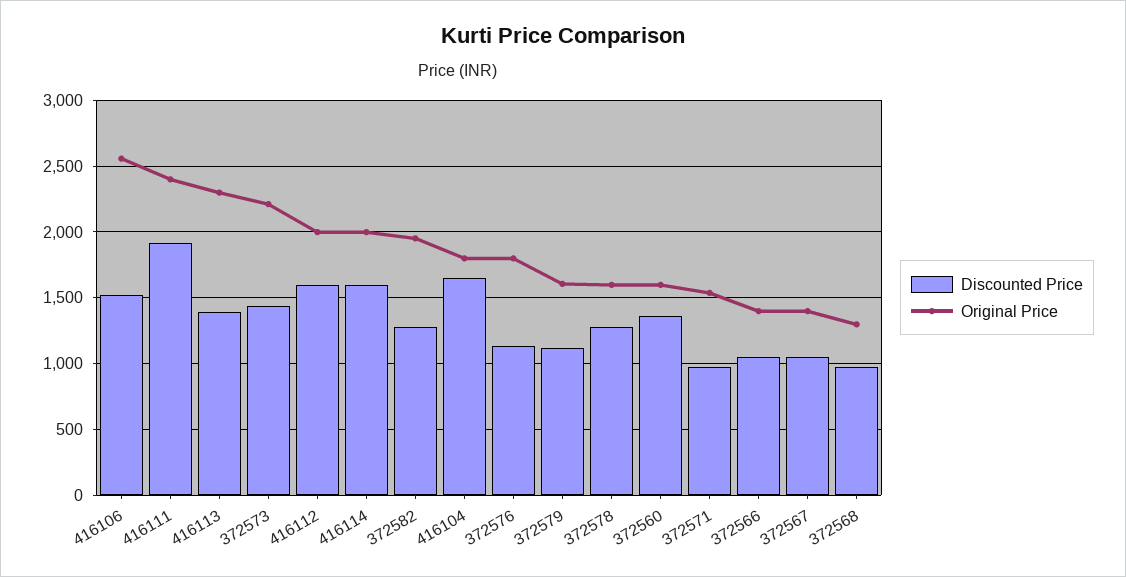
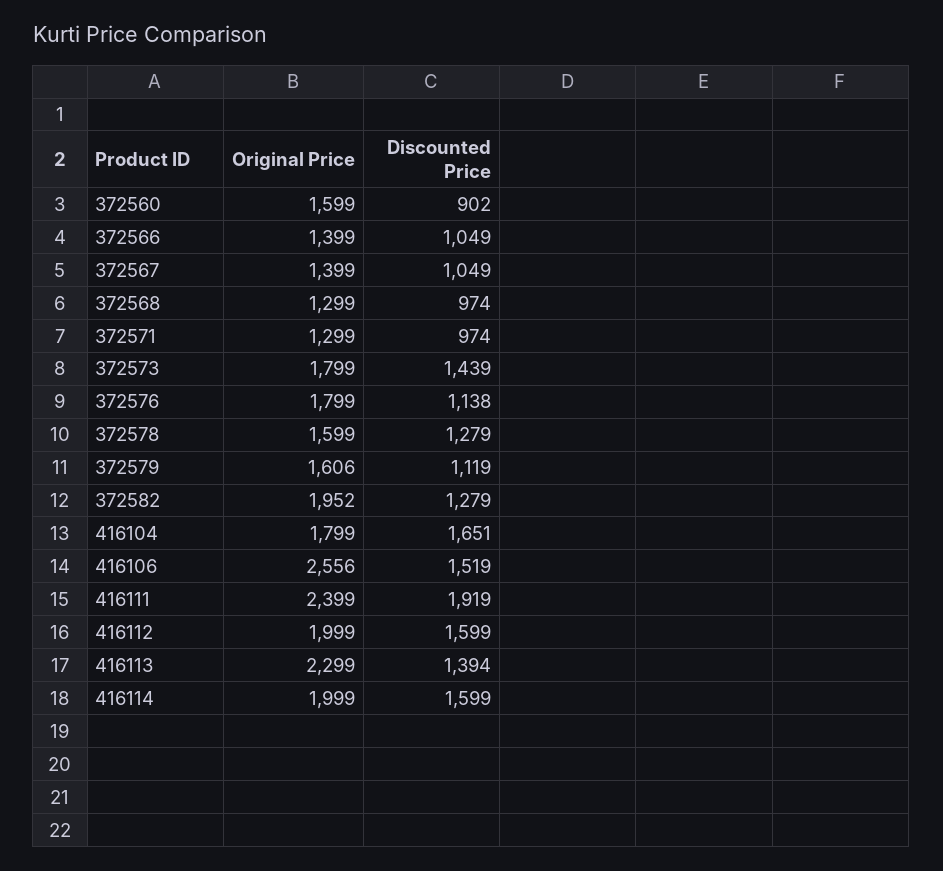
  {
    "Discounted Price": {
      "416106": 1519,
      "416111": 1919,
      "416113": 1394,
      "372573": 1439,
      "416112": 1599,
      "416114": 1599,
      "372582": 1279,
      "416104": 1651,
      "372576": 1138,
      "372579": 1119,
      "372578": 1279,
-     "372560": 1350,
+     "372560": 902,
      "372571": 974,
      "372566": 1049,
      "372567": 1049,
      "372568": 974
    },
    "Original Price": {
      "416106": 2556,
      "416111": 2399,
      "416113": 2299,
-     "372573": 2200,
+     "372573": 1799,
      "416112": 1999,
      "416114": 1999,
      "372582": 1952,
      "416104": 1799,
      "372576": 1799,
      "372579": 1606,
      "372578": 1599,
      "372560": 1599,
-     "372571": 1550,
+     "372571": 1299,
      "372566": 1399,
      "372567": 1399,
      "372568": 1299
    }
  }

